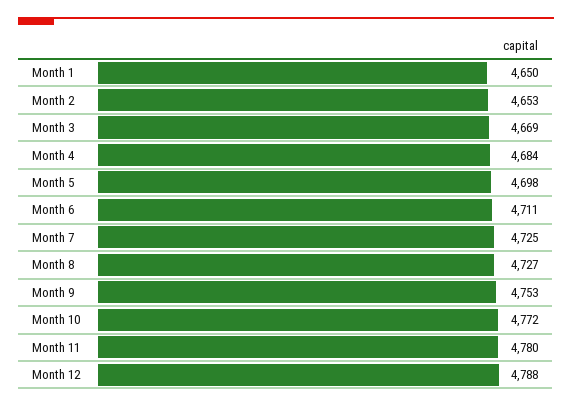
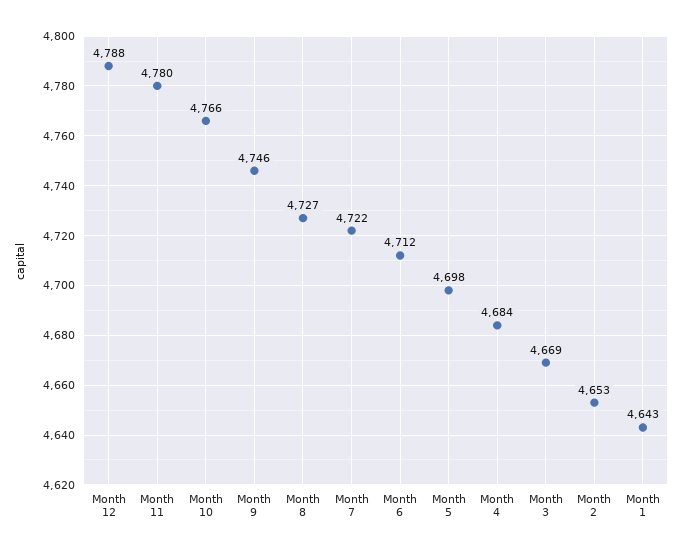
  {
-   "Month 1": 4650,
+   "Month 1": 4643,
    "Month 2": 4653,
    "Month 3": 4669,
    "Month 4": 4684,
    "Month 5": 4698,
-   "Month 6": 4711,
+   "Month 6": 4712,
-   "Month 7": 4725,
+   "Month 7": 4722,
    "Month 8": 4727,
-   "Month 9": 4753,
+   "Month 9": 4746,
-   "Month 10": 4772,
+   "Month 10": 4766,
    "Month 11": 4780,
    "Month 12": 4788
  }

